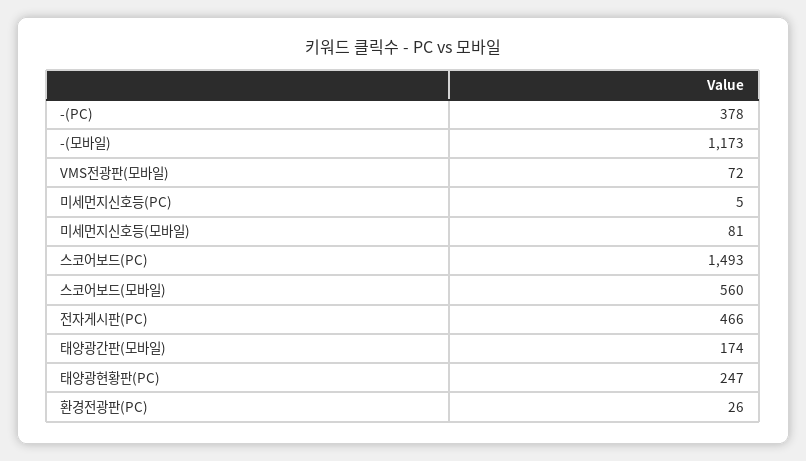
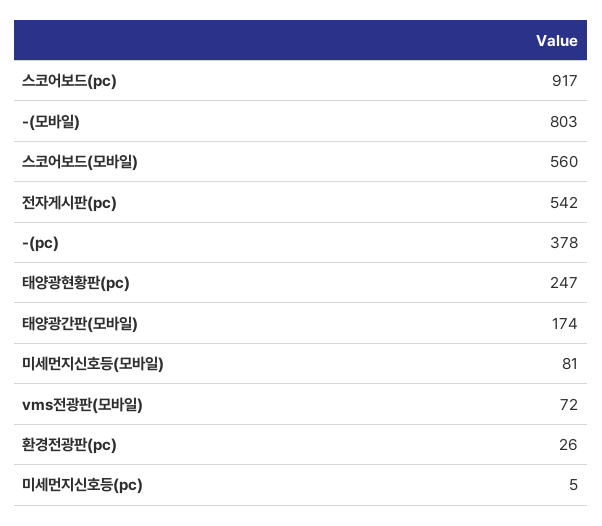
  {
    "-(PC)": 378,
-   "-(모바일)": 1173,
+   "-(모바일)": 803,
    "VMS전광판(모바일)": 72,
    "미세먼지신호등(PC)": 5,
    "미세먼지신호등(모바일)": 81,
-   "스코어보드(PC)": 1493,
+   "스코어보드(PC)": 917,
    "스코어보드(모바일)": 560,
-   "전자게시판(PC)": 466,
+   "전자게시판(PC)": 542,
    "태양광간판(모바일)": 174,
    "태양광현황판(PC)": 247,
    "환경전광판(PC)": 26
  }

